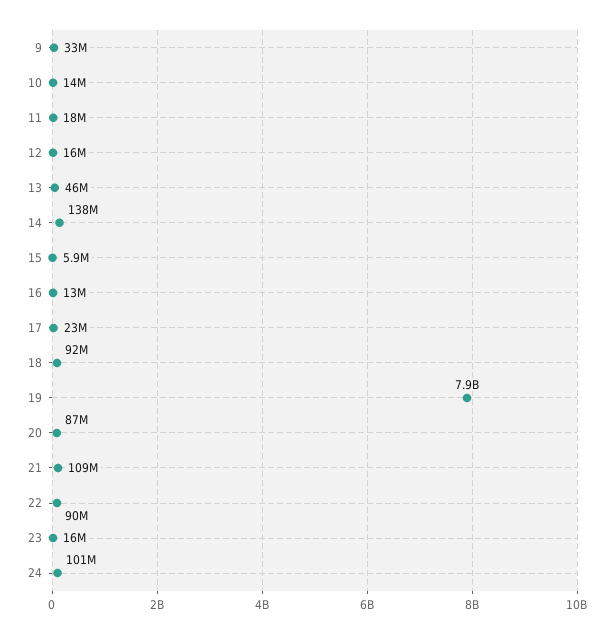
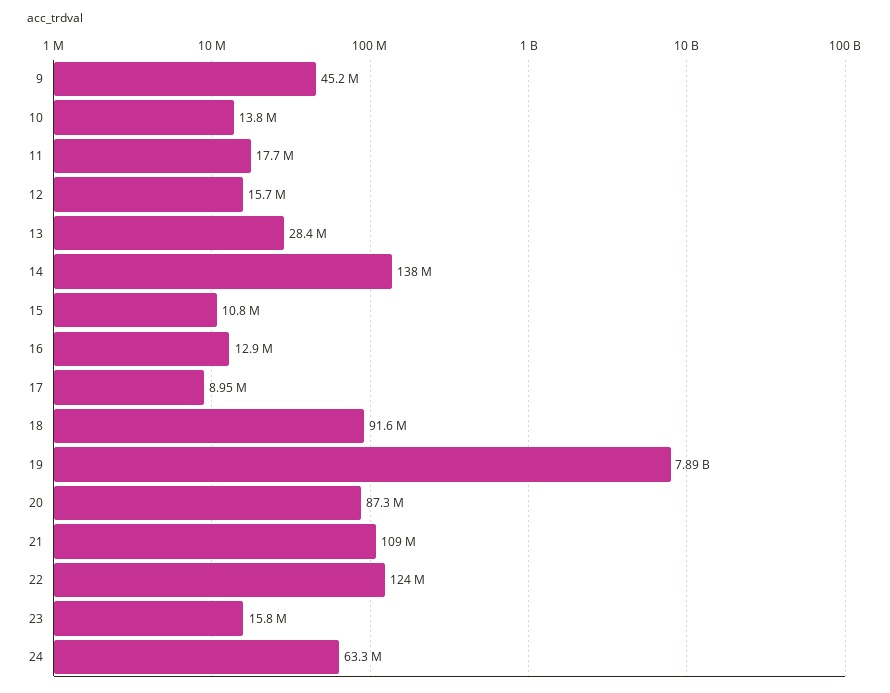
  {
-   "9": 33000000,
+   "9": 45200000,
    "10": 13800000,
    "11": 17700000,
    "12": 15700000,
-   "13": 46000000,
+   "13": 28400000,
    "14": 138000000,
-   "15": 5900000,
+   "15": 10800000,
    "16": 12900000,
-   "17": 23000000,
+   "17": 8950000,
    "18": 91600000,
    "19": 7890000000,
    "20": 87300000,
    "21": 109000000,
-   "22": 90000000,
+   "22": 124000000,
    "23": 15800000,
-   "24": 101000000
+   "24": 63300000
  }

